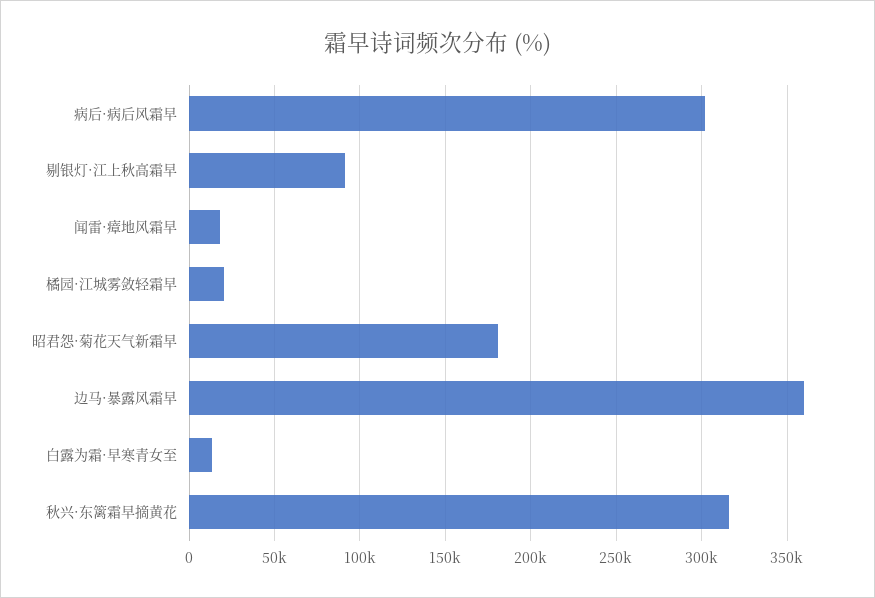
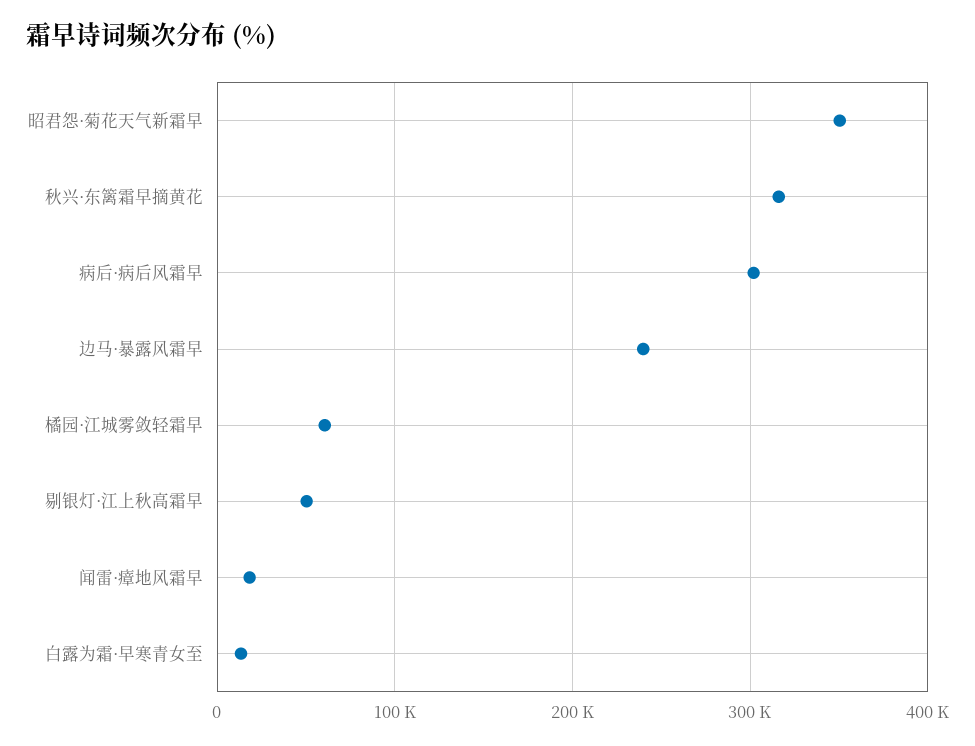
  {
    "病后·病后风霜早": 300000,
-   "剔银灯·江上秋高霜早": 90000,
+   "剔银灯·江上秋高霜早": 50000,
    "闻雷·瘴地风霜早": 20000,
-   "橘园·江城雾敛轻霜早": 20000,
+   "橘园·江城雾敛轻霜早": 60000,
-   "昭君怨·菊花天气新霜早": 180000,
+   "昭君怨·菊花天气新霜早": 350000,
-   "边马·暴露风霜早": 360000,
+   "边马·暴露风霜早": 240000,
    "白露为霜·早寒青女至": 15000,
    "秋兴·东篱霜早摘黄花": 315000
  }

